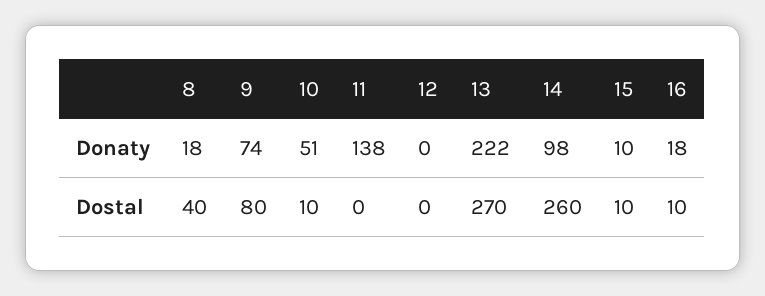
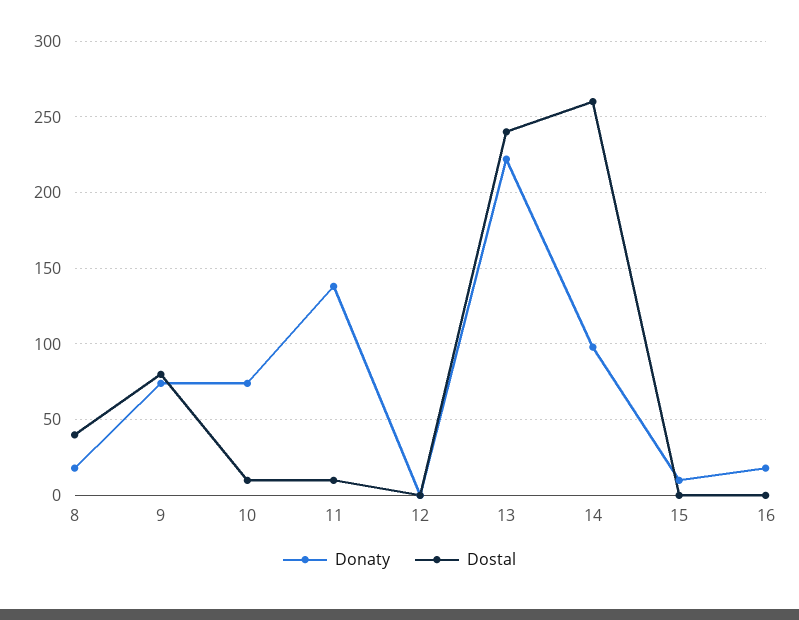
  {
    "Donaty": {
      "8": 18,
      "9": 74,
-     "10": 51,
+     "10": 75,
      "11": 138,
      "12": 0,
      "13": 222,
      "14": 98,
      "15": 10,
      "16": 18
    },
    "Dostal": {
      "8": 40,
      "9": 80,
      "10": 10,
-     "11": 0,
+     "11": 10,
      "12": 0,
-     "13": 270,
+     "13": 240,
      "14": 260,
-     "15": 10,
+     "15": 0,
-     "16": 10
+     "16": 0
    }
  }

